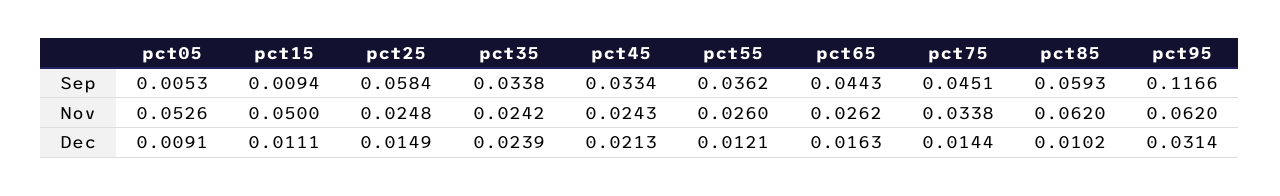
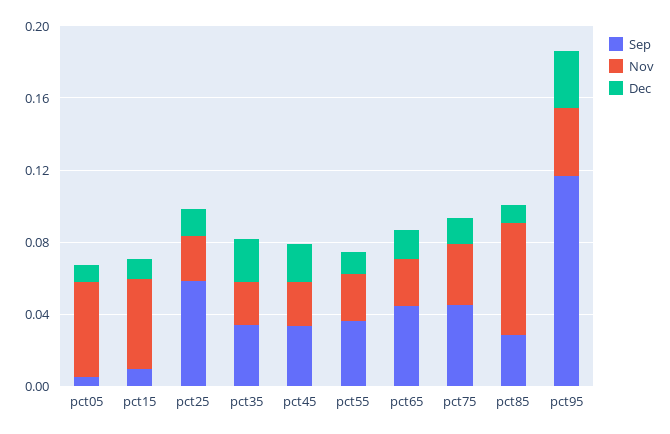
  {
    "Sep": {
      "pct05": 0.0053,
      "pct15": 0.0094,
      "pct25": 0.0584,
      "pct35": 0.0338,
      "pct45": 0.0334,
      "pct55": 0.0362,
      "pct65": 0.0443,
      "pct75": 0.0451,
-     "pct85": 0.0593,
+     "pct85": 0.03,
      "pct95": 0.1166
    },
    "Nov": {
      "pct05": 0.0526,
      "pct15": 0.05,
      "pct25": 0.0248,
      "pct35": 0.0242,
      "pct45": 0.0243,
      "pct55": 0.026,
      "pct65": 0.0262,
      "pct75": 0.0338,
      "pct85": 0.062,
-     "pct95": 0.062
+     "pct95": 0.04
    },
    "Dec": {
      "pct05": 0.0091,
      "pct15": 0.0111,
      "pct25": 0.0149,
      "pct35": 0.0239,
      "pct45": 0.0213,
      "pct55": 0.0121,
      "pct65": 0.0163,
      "pct75": 0.0144,
      "pct85": 0.0102,
      "pct95": 0.0314
    }
  }

